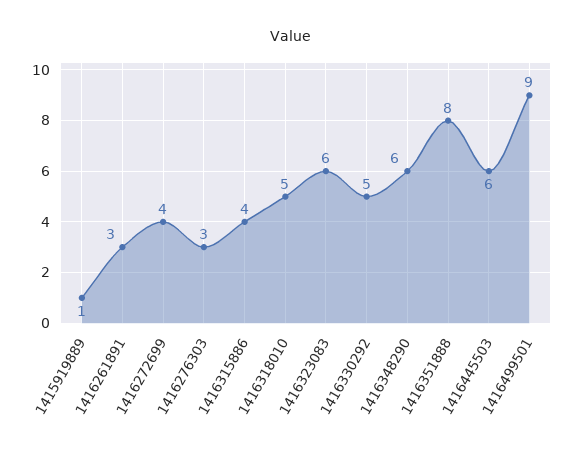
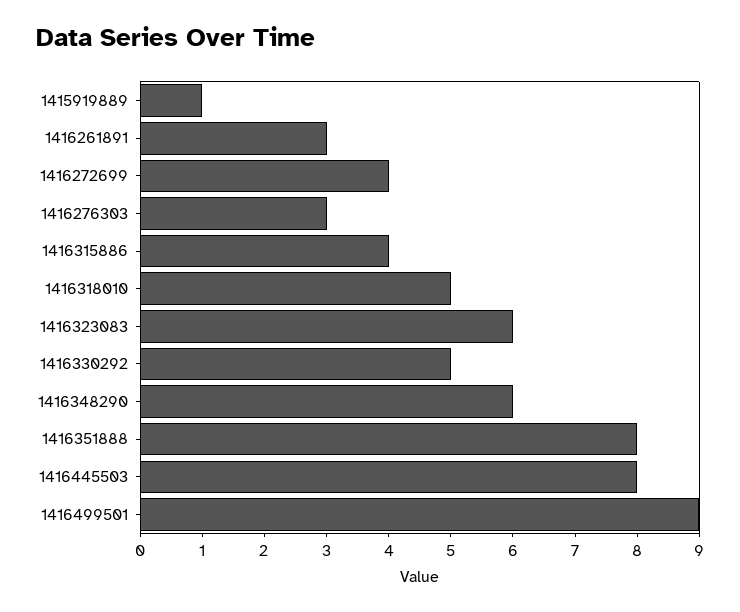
  {
    "1415919889": 1,
    "1416261891": 3,
    "1416272699": 4,
    "1416276303": 3,
    "1416315886": 4,
    "1416318010": 5,
    "1416323083": 6,
    "1416330292": 5,
    "1416348290": 6,
    "1416351888": 8,
-   "1416445503": 6,
+   "1416445503": 8,
    "1416499501": 9
  }

